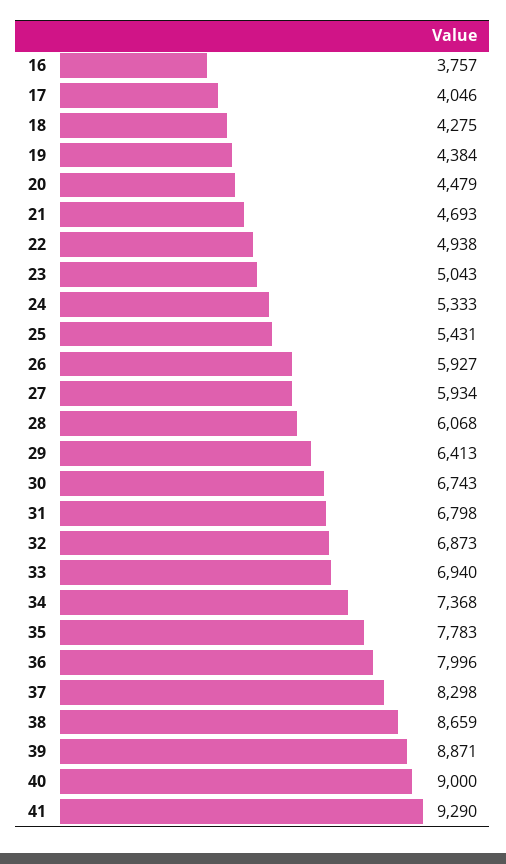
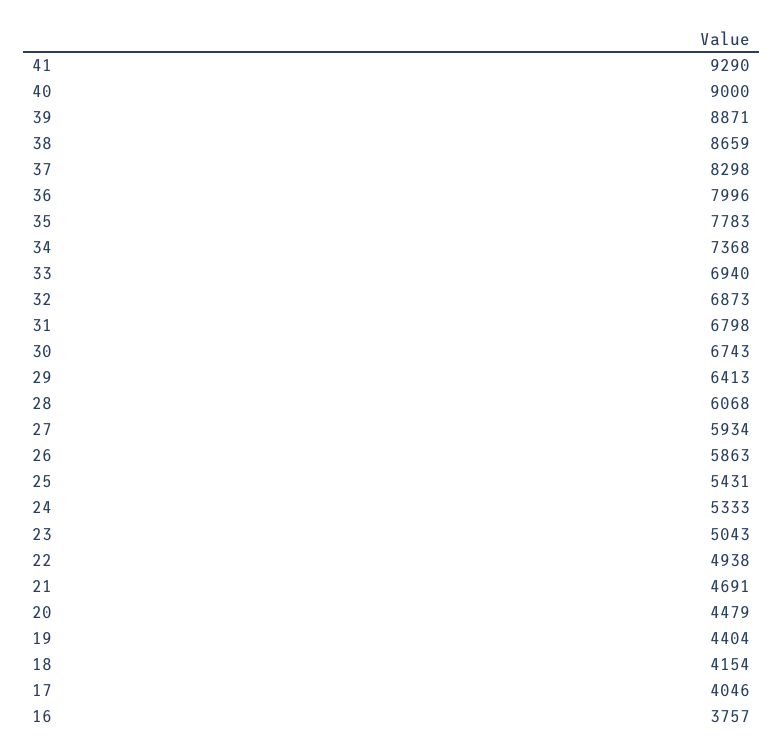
  {
    "16": 3757,
    "17": 4046,
-   "18": 4275,
+   "18": 4154,
-   "19": 4384,
+   "19": 4404,
    "20": 4479,
-   "21": 4693,
+   "21": 4691,
    "22": 4938,
    "23": 5043,
    "24": 5333,
    "25": 5431,
-   "26": 5927,
+   "26": 5863,
    "27": 5934,
    "28": 6068,
    "29": 6413,
    "30": 6743,
    "31": 6798,
    "32": 6873,
    "33": 6940,
    "34": 7368,
    "35": 7783,
    "36": 7996,
    "37": 8298,
    "38": 8659,
    "39": 8871,
    "40": 9000,
    "41": 9290
  }

